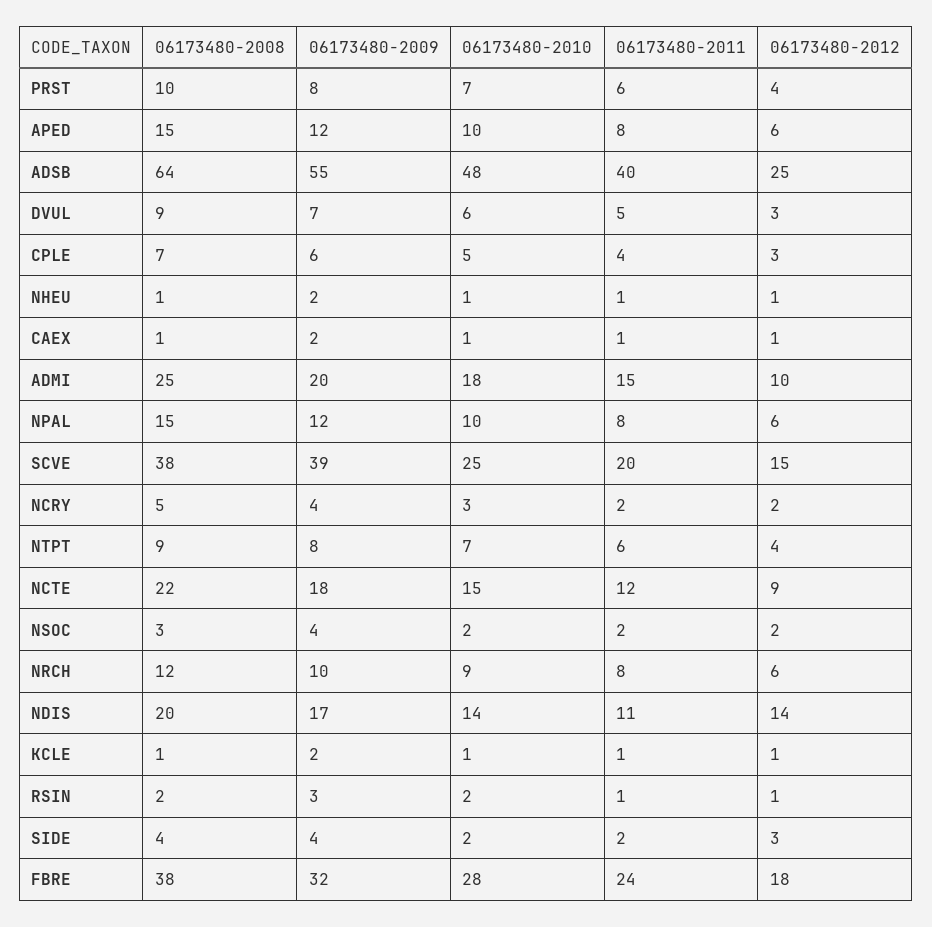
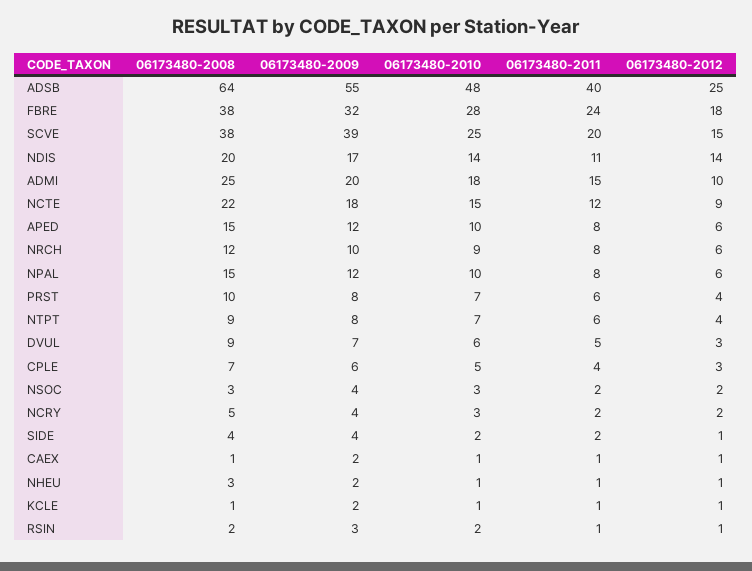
  {
    "06173480-2008": {
      "PRST": 10,
      "APED": 15,
      "ADSB": 64,
      "DVUL": 9,
      "CPLE": 7,
-     "NHEU": 1,
+     "NHEU": 3,
      "CAEX": 1,
      "ADMI": 25,
      "NPAL": 15,
      "SCVE": 38,
      "NCRY": 5,
      "NTPT": 9,
      "NCTE": 22,
      "NSOC": 3,
      "NRCH": 12,
      "NDIS": 20,
      "KCLE": 1,
      "RSIN": 2,
      "SIDE": 4,
      "FBRE": 38
    },
    "06173480-2009": {
      "PRST": 8,
      "APED": 12,
      "ADSB": 55,
      "DVUL": 7,
      "CPLE": 6,
      "NHEU": 2,
      "CAEX": 2,
      "ADMI": 20,
      "NPAL": 12,
      "SCVE": 39,
      "NCRY": 4,
      "NTPT": 8,
      "NCTE": 18,
      "NSOC": 4,
      "NRCH": 10,
      "NDIS": 17,
      "KCLE": 2,
      "RSIN": 3,
      "SIDE": 4,
      "FBRE": 32
    },
    "06173480-2010": {
      "PRST": 7,
      "APED": 10,
      "ADSB": 48,
      "DVUL": 6,
      "CPLE": 5,
      "NHEU": 1,
      "CAEX": 1,
      "ADMI": 18,
      "NPAL": 10,
      "SCVE": 25,
      "NCRY": 3,
      "NTPT": 7,
      "NCTE": 15,
-     "NSOC": 2,
+     "NSOC": 3,
      "NRCH": 9,
      "NDIS": 14,
      "KCLE": 1,
      "RSIN": 2,
      "SIDE": 2,
      "FBRE": 28
    },
    "06173480-2011": {
      "PRST": 6,
      "APED": 8,
      "ADSB": 40,
      "DVUL": 5,
      "CPLE": 4,
      "NHEU": 1,
      "CAEX": 1,
      "ADMI": 15,
      "NPAL": 8,
      "SCVE": 20,
      "NCRY": 2,
      "NTPT": 6,
      "NCTE": 12,
      "NSOC": 2,
      "NRCH": 8,
      "NDIS": 11,
      "KCLE": 1,
      "RSIN": 1,
      "SIDE": 2,
      "FBRE": 24
    },
    "06173480-2012": {
      "PRST": 4,
      "APED": 6,
      "ADSB": 25,
      "DVUL": 3,
      "CPLE": 3,
      "NHEU": 1,
      "CAEX": 1,
      "ADMI": 10,
      "NPAL": 6,
      "SCVE": 15,
      "NCRY": 2,
      "NTPT": 4,
      "NCTE": 9,
      "NSOC": 2,
      "NRCH": 6,
      "NDIS": 14,
      "KCLE": 1,
      "RSIN": 1,
-     "SIDE": 3,
+     "SIDE": 1,
      "FBRE": 18
    }
  }

